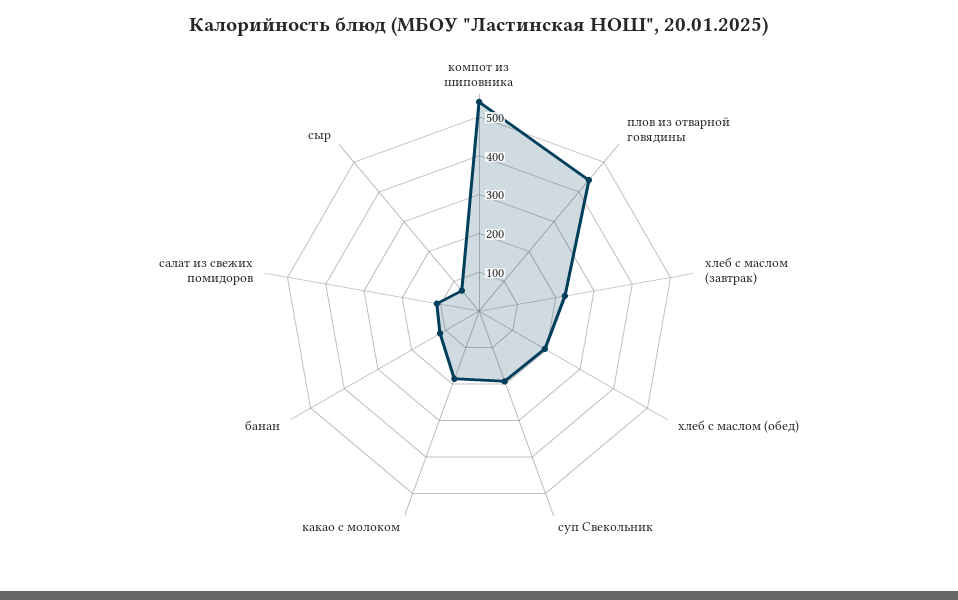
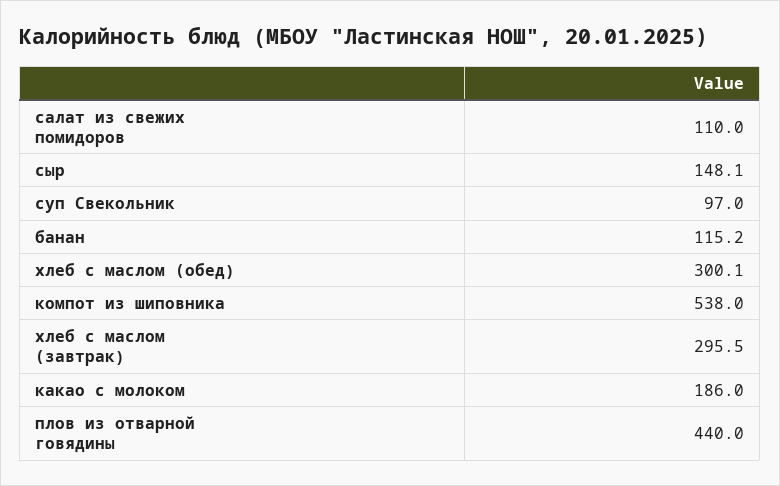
  {
    "компот из шиповника": 538,
    "плов из отварной говядины": 440,
-   "хлеб с маслом (завтрак)": 225,
+   "хлеб с маслом (завтрак)": 295.5,
-   "хлеб с маслом (обед)": 200,
+   "хлеб с маслом (обед)": 300.1,
-   "суп Свекольник": 200,
+   "суп Свекольник": 97,
    "какао с молоком": 186,
    "банан": 115.2,
    "салат из свежих помидоров": 110,
-   "сыр": 75
+   "сыр": 148.1
  }

